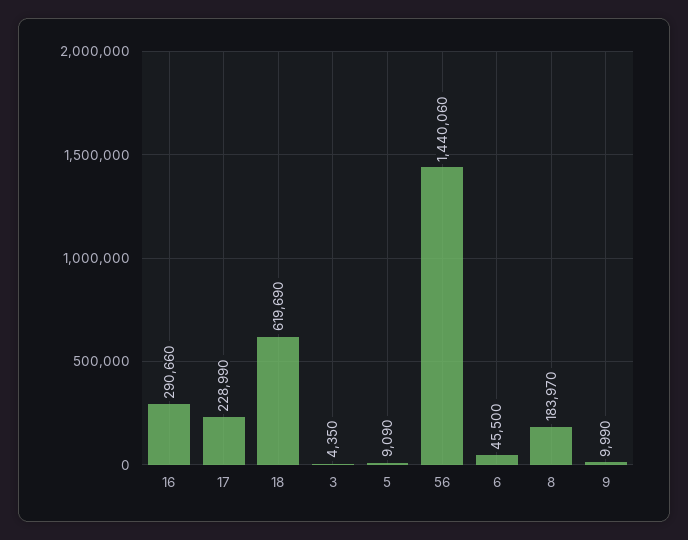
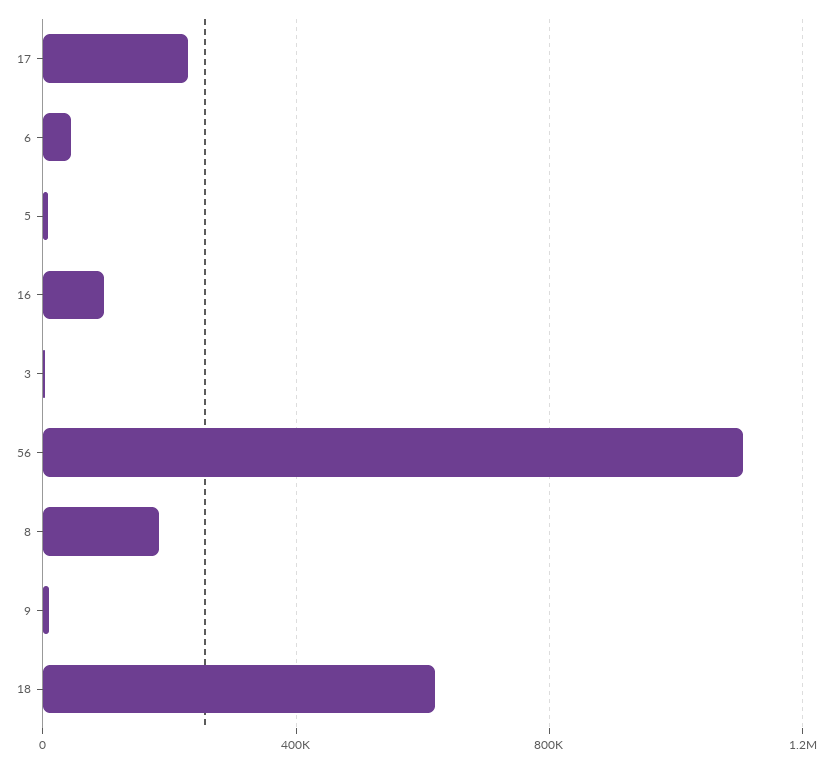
  {
-   "16": 290660,
+   "16": 100000,
    "17": 228990,
    "18": 619690,
    "3": 4350,
    "5": 9090,
-   "56": 1440060,
+   "56": 1100000,
    "6": 45500,
    "8": 183970,
    "9": 9990
  }

